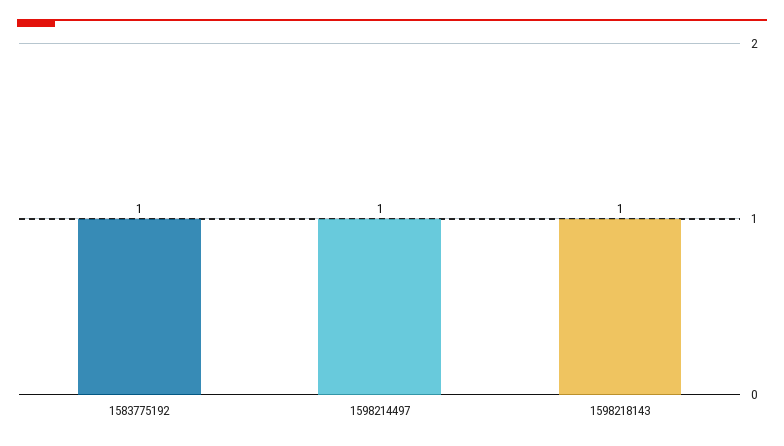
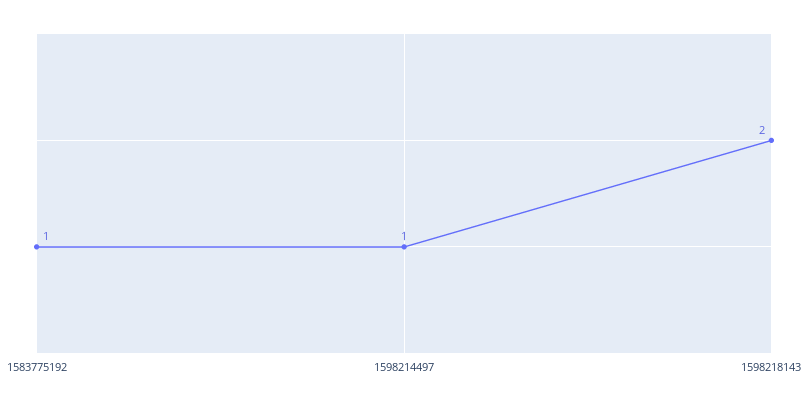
  {
    "1583775192": 1,
    "1598214497": 1,
-   "1598218143": 1
+   "1598218143": 2
  }

